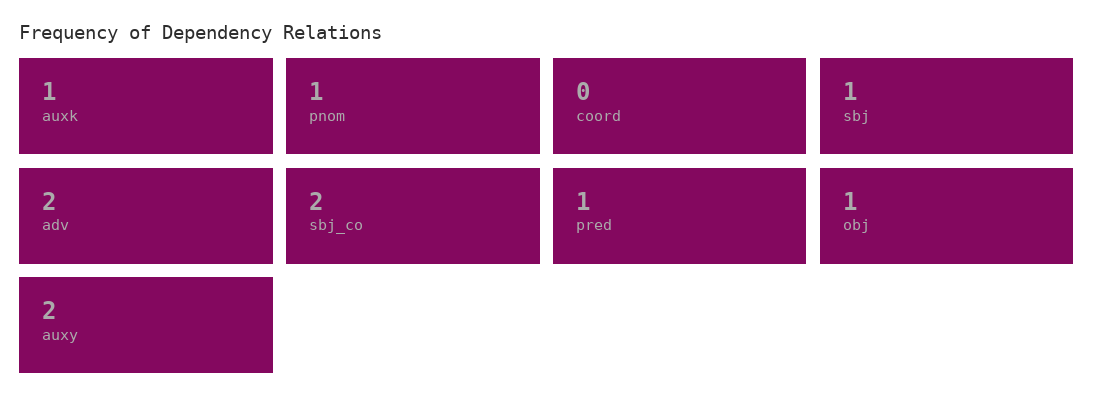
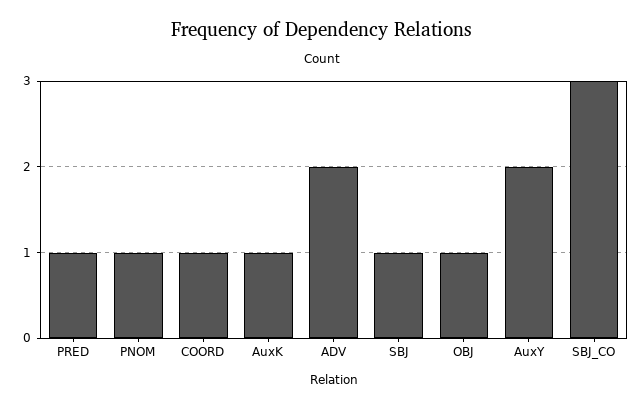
  {
    "auxk": 1,
    "pnom": 1,
-   "coord": 0,
+   "coord": 1,
    "sbj": 1,
    "adv": 2,
-   "sbj_co": 2,
+   "sbj_co": 3,
    "pred": 1,
    "obj": 1,
    "auxy": 2
  }

